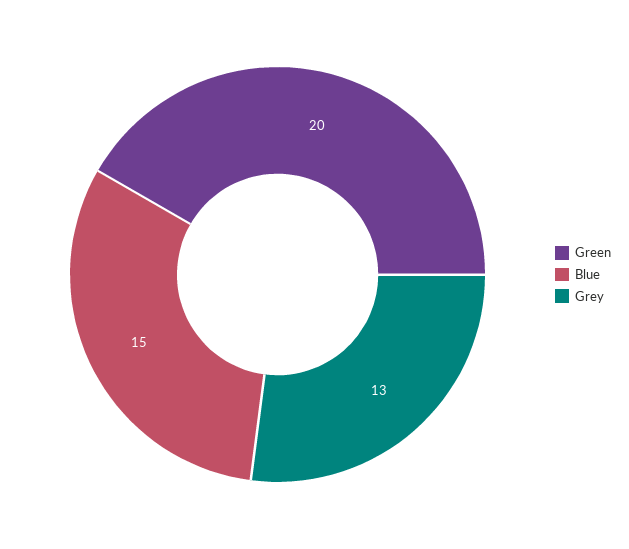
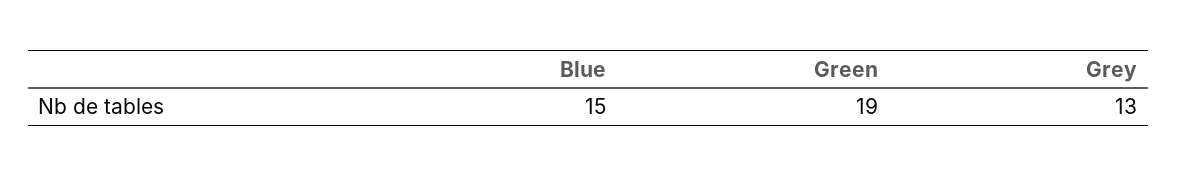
  {
-   "Green": 20,
+   "Green": 19,
    "Blue": 15,
    "Grey": 13
  }

